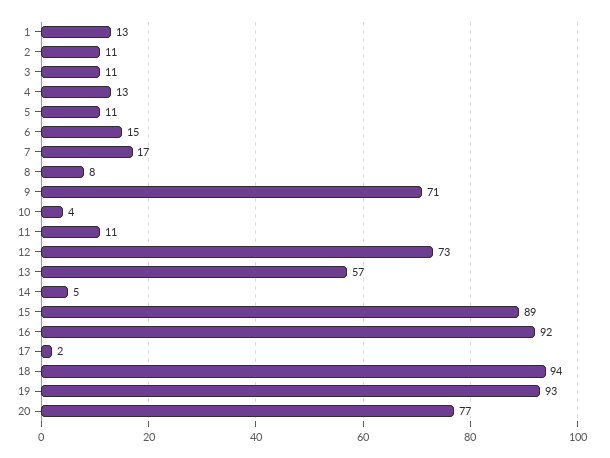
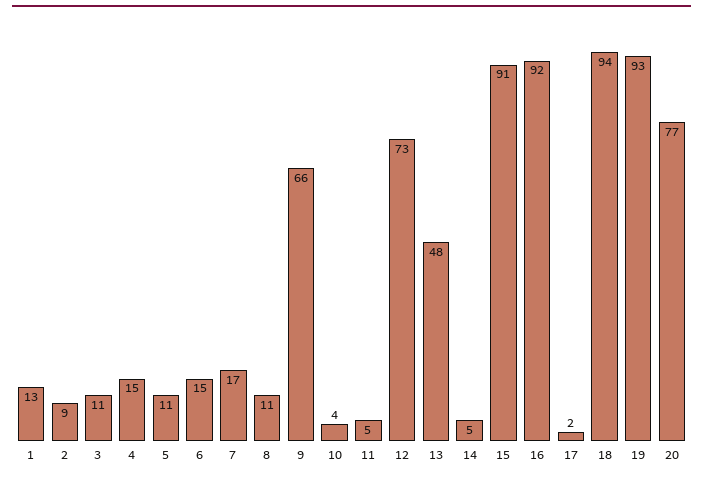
  {
    "1": 13,
-   "2": 11,
+   "2": 9,
    "3": 11,
-   "4": 13,
+   "4": 15,
    "5": 11,
    "6": 15,
    "7": 17,
-   "8": 8,
+   "8": 11,
-   "9": 71,
+   "9": 66,
    "10": 4,
-   "11": 11,
+   "11": 5,
    "12": 73,
-   "13": 57,
+   "13": 48,
    "14": 5,
-   "15": 89,
+   "15": 91,
    "16": 92,
    "17": 2,
    "18": 94,
    "19": 93,
    "20": 77
  }

